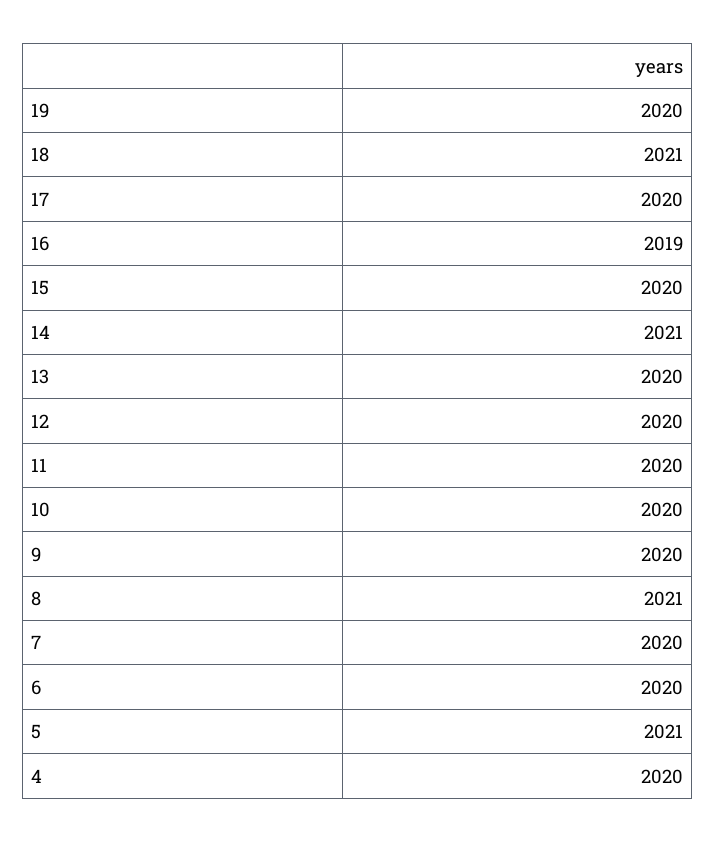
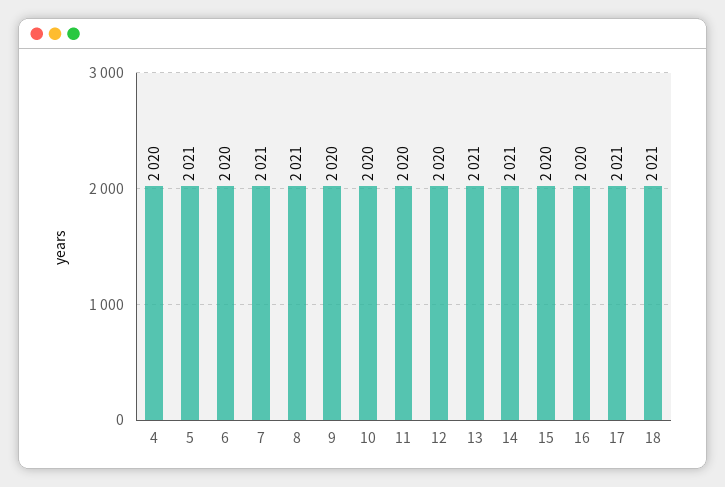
  {
-   "19": 2020,
    "18": 2021,
-   "17": 2020,
+   "17": 2021,
-   "16": 2019,
+   "16": 2020,
    "15": 2020,
    "14": 2021,
-   "13": 2020,
+   "13": 2021,
    "12": 2020,
    "11": 2020,
    "10": 2020,
    "9": 2020,
    "8": 2021,
-   "7": 2020,
+   "7": 2021,
    "6": 2020,
    "5": 2021,
    "4": 2020
  }

